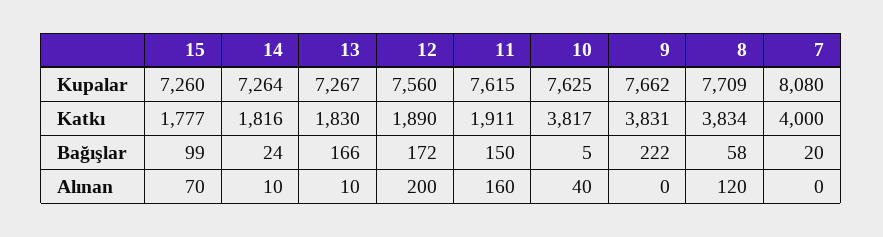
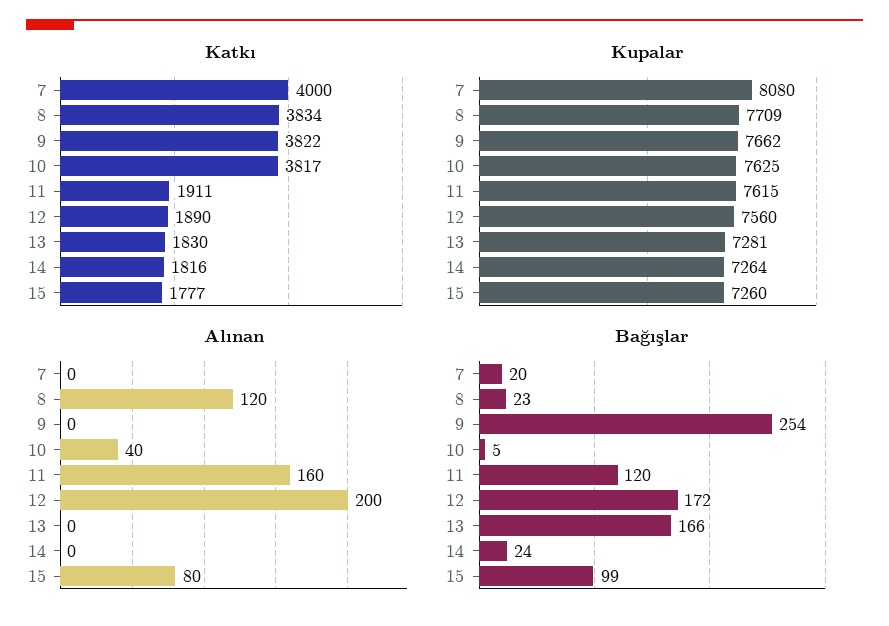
  {
    "Kupalar": {
      "15": 7260,
      "14": 7264,
-     "13": 7267,
+     "13": 7281,
      "12": 7560,
      "11": 7615,
      "10": 7625,
      "9": 7662,
      "8": 7709,
      "7": 8080
    },
    "Katkı": {
      "15": 1777,
      "14": 1816,
      "13": 1830,
      "12": 1890,
      "11": 1911,
      "10": 3817,
-     "9": 3831,
+     "9": 3822,
      "8": 3834,
      "7": 4000
    },
    "Bağışlar": {
      "15": 99,
      "14": 24,
      "13": 166,
      "12": 172,
-     "11": 150,
+     "11": 120,
      "10": 5,
-     "9": 222,
+     "9": 254,
-     "8": 58,
+     "8": 23,
      "7": 20
    },
    "Alınan": {
-     "15": 70,
+     "15": 80,
-     "14": 10,
+     "14": 0,
-     "13": 10,
+     "13": 0,
      "12": 200,
      "11": 160,
      "10": 40,
      "9": 0,
      "8": 120,
      "7": 0
    }
  }

